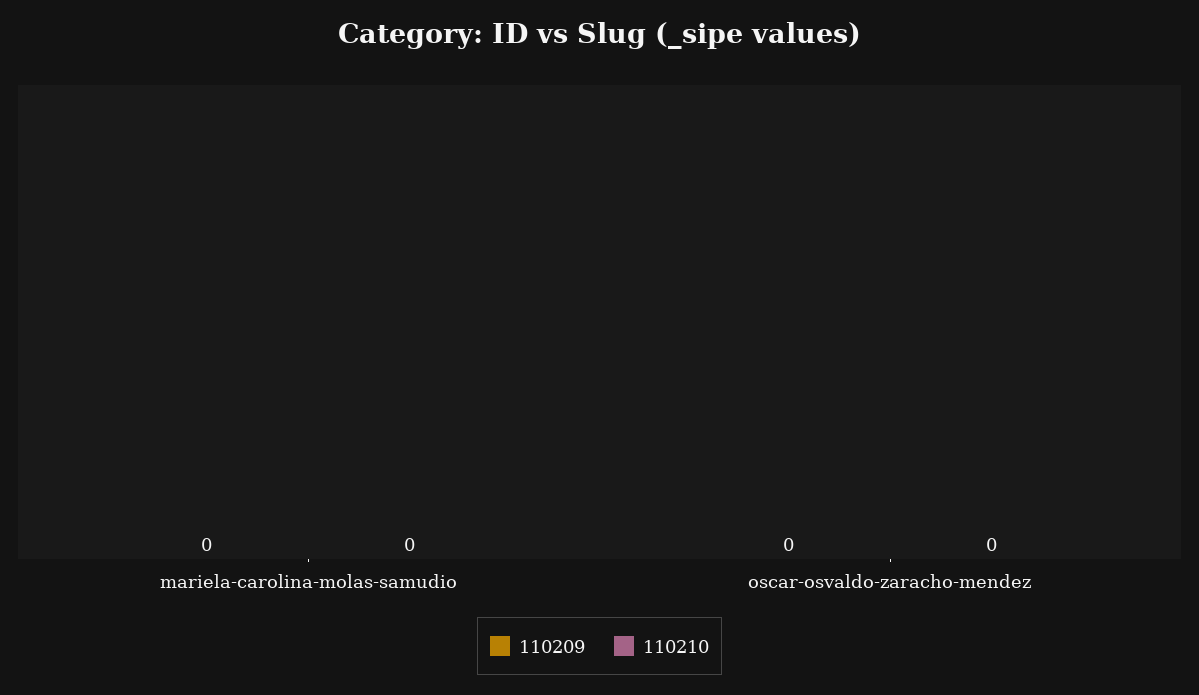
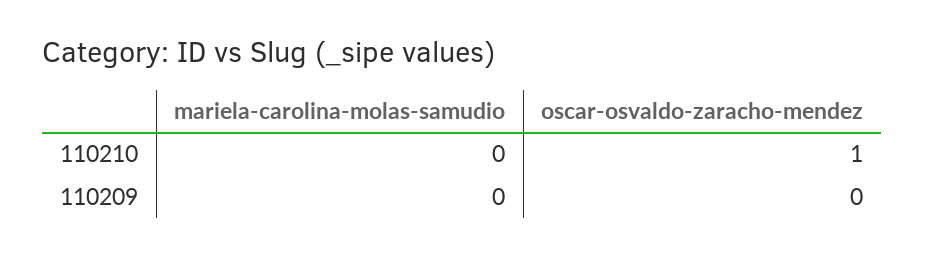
  {
    "110209": {
      "mariela-carolina-molas-samudio": 0,
      "oscar-osvaldo-zaracho-mendez": 0
    },
    "110210": {
      "mariela-carolina-molas-samudio": 0,
-     "oscar-osvaldo-zaracho-mendez": 0
+     "oscar-osvaldo-zaracho-mendez": 1
    }
  }

